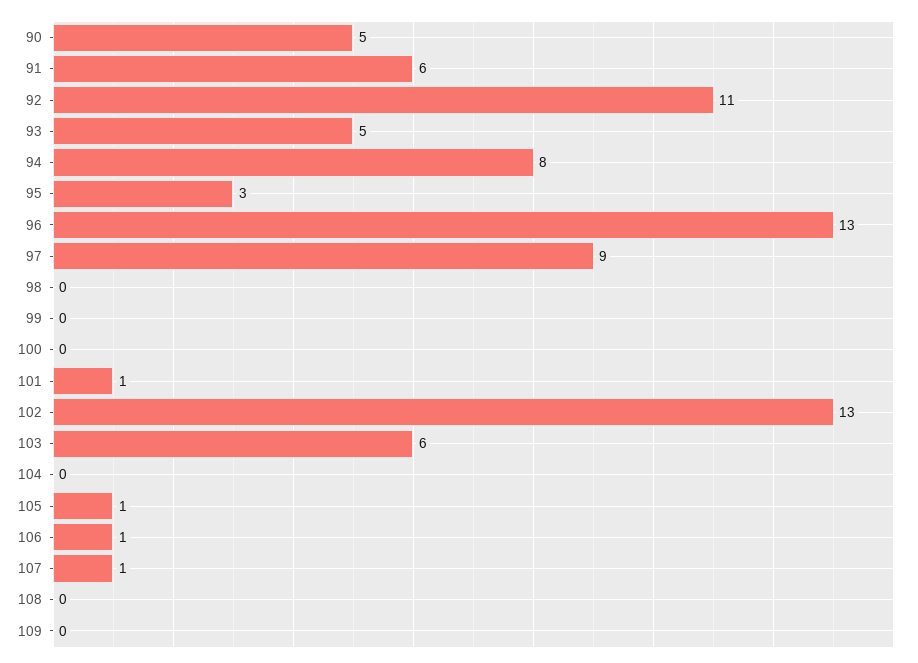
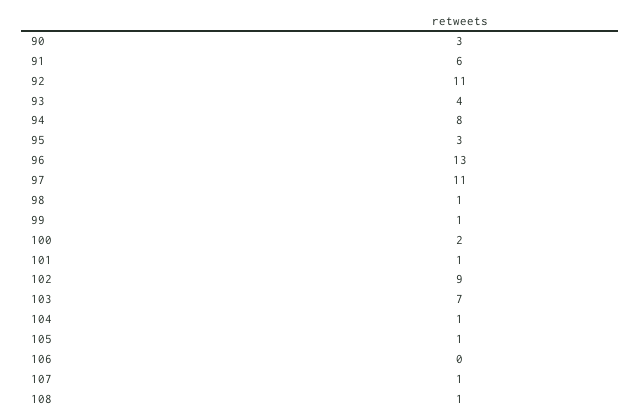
  {
-   "90": 5,
+   "90": 3,
    "91": 6,
    "92": 11,
-   "93": 5,
+   "93": 4,
    "94": 8,
    "95": 3,
    "96": 13,
-   "97": 9,
+   "97": 11,
-   "98": 0,
+   "98": 1,
-   "99": 0,
+   "99": 1,
-   "100": 0,
+   "100": 2,
    "101": 1,
-   "102": 13,
+   "102": 9,
-   "103": 6,
+   "103": 7,
-   "104": 0,
+   "104": 1,
    "105": 1,
-   "106": 1,
+   "106": 0,
    "107": 1,
-   "108": 0,
+   "108": 1
-   "109": 0
  }

